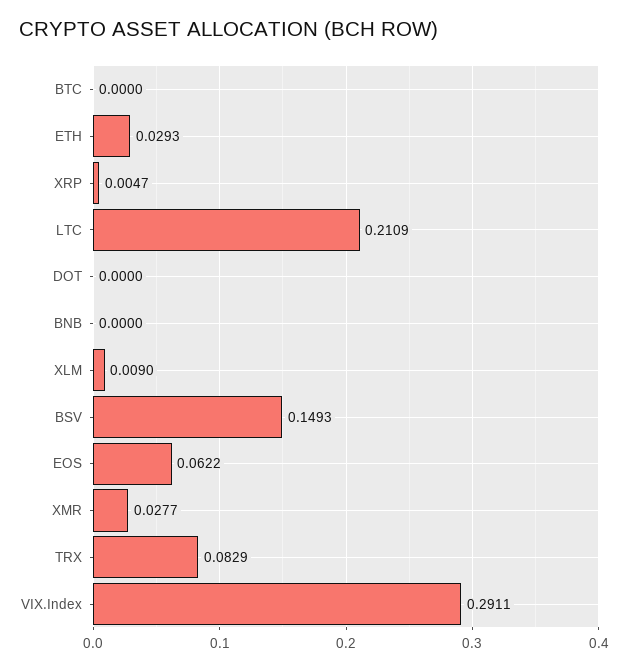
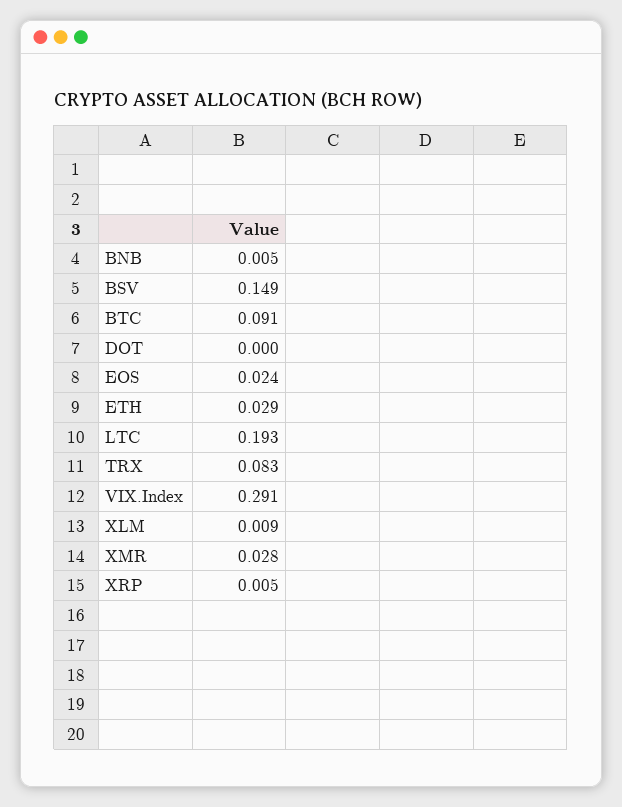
  {
-   "BTC": 0,
+   "BTC": 0.091,
    "ETH": 0.0293,
    "XRP": 0.0047,
-   "LTC": 0.2109,
+   "LTC": 0.193,
    "DOT": 0,
-   "BNB": 0,
+   "BNB": 0.005,
    "XLM": 0.009,
    "BSV": 0.1493,
-   "EOS": 0.0622,
+   "EOS": 0.024,
    "XMR": 0.0277,
    "TRX": 0.0829,
    "VIX.Index": 0.2911
  }

